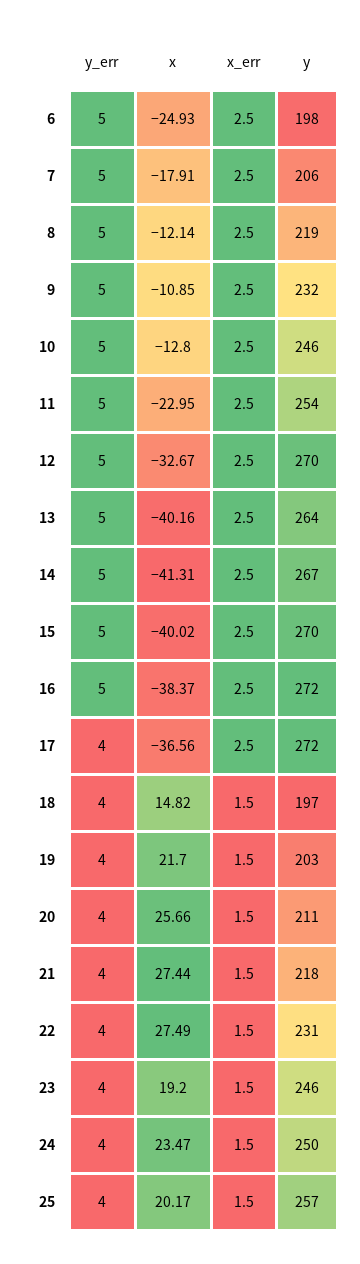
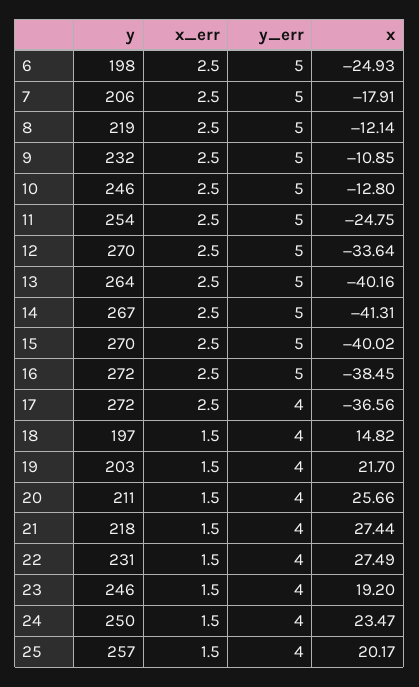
  {
    "y_err": {
      "6": 5,
      "7": 5,
      "8": 5,
      "9": 5,
      "10": 5,
      "11": 5,
      "12": 5,
      "13": 5,
      "14": 5,
      "15": 5,
      "16": 5,
      "17": 4,
      "18": 4,
      "19": 4,
      "20": 4,
      "21": 4,
      "22": 4,
      "23": 4,
      "24": 4,
      "25": 4
    },
    "x": {
      "6": -24.93,
      "7": -17.91,
      "8": -12.14,
      "9": -10.85,
      "10": -12.8,
-     "11": -22.95,
+     "11": -24.75,
-     "12": -32.67,
+     "12": -33.64,
      "13": -40.16,
      "14": -41.31,
      "15": -40.02,
-     "16": -38.37,
+     "16": -38.45,
      "17": -36.56,
      "18": 14.82,
      "19": 21.7,
      "20": 25.66,
      "21": 27.44,
      "22": 27.49,
      "23": 19.2,
      "24": 23.47,
      "25": 20.17
    },
    "x_err": {
      "6": 2.5,
      "7": 2.5,
      "8": 2.5,
      "9": 2.5,
      "10": 2.5,
      "11": 2.5,
      "12": 2.5,
      "13": 2.5,
      "14": 2.5,
      "15": 2.5,
      "16": 2.5,
      "17": 2.5,
      "18": 1.5,
      "19": 1.5,
      "20": 1.5,
      "21": 1.5,
      "22": 1.5,
      "23": 1.5,
      "24": 1.5,
      "25": 1.5
    },
    "y": {
      "6": 198,
      "7": 206,
      "8": 219,
      "9": 232,
      "10": 246,
      "11": 254,
      "12": 270,
      "13": 264,
      "14": 267,
      "15": 270,
      "16": 272,
      "17": 272,
      "18": 197,
      "19": 203,
      "20": 211,
      "21": 218,
      "22": 231,
      "23": 246,
      "24": 250,
      "25": 257
    }
  }

